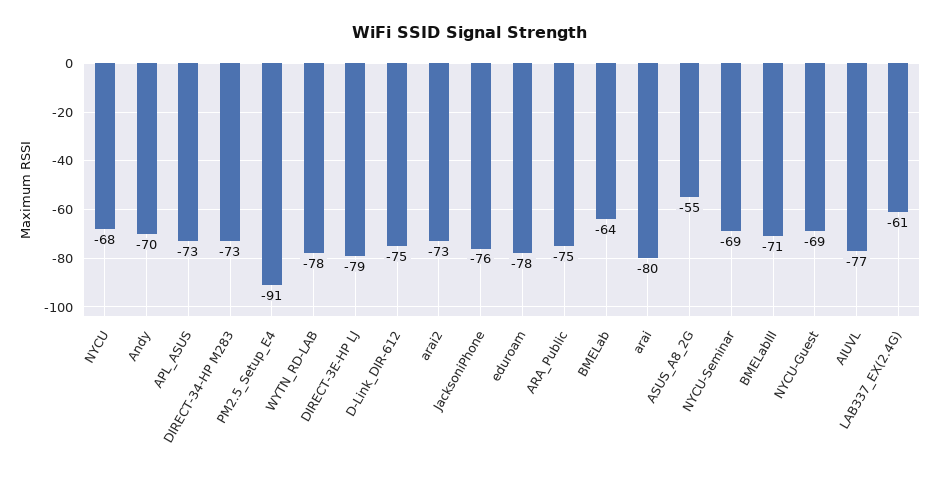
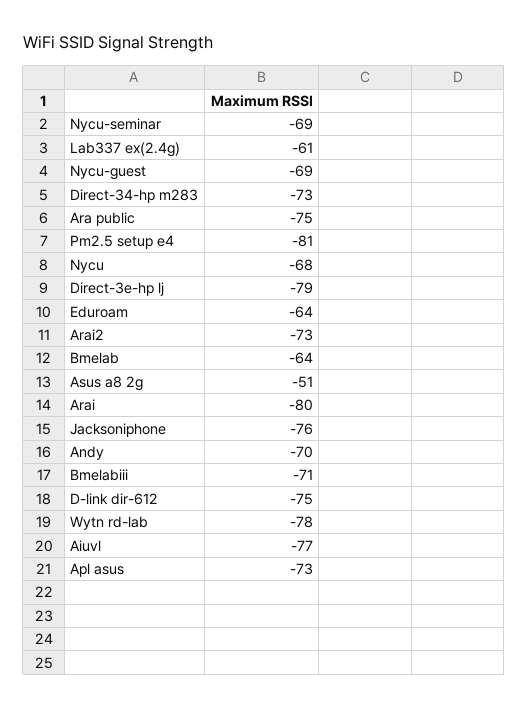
  {
    "NYCU": -68,
    "Andy": -70,
    "APL_ASUS": -73,
    "DIRECT-34-HP M283": -73,
-   "PM2.5_Setup_E4": -91,
+   "PM2.5_Setup_E4": -81,
    "WYTN_RD-LAB": -78,
    "DIRECT-3E-HP LJ": -79,
    "D-Link_DIR-612": -75,
    "arai2": -73,
    "JacksoniPhone": -76,
-   "eduroam": -78,
+   "eduroam": -64,
    "ARA_Public": -75,
    "BMELab": -64,
    "arai": -80,
-   "ASUS_A8_2G": -55,
+   "ASUS_A8_2G": -51,
    "NYCU-Seminar": -69,
    "BMELabIII": -71,
    "NYCU-Guest": -69,
    "AIUVL": -77,
    "LAB337_EX(2.4G)": -61
  }

